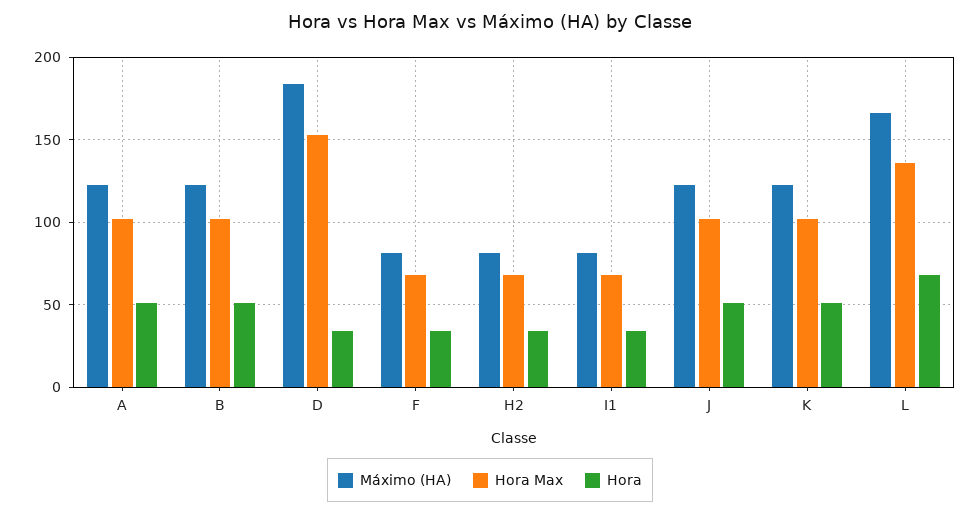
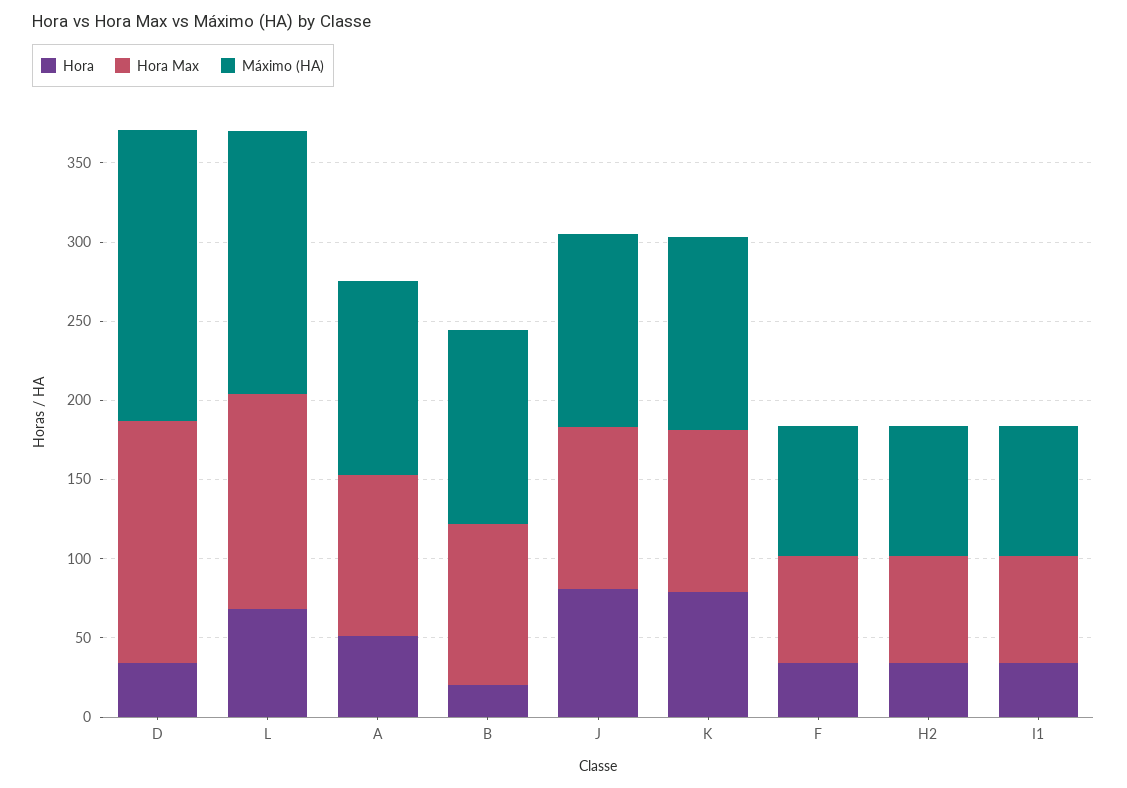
  {
    "Máximo (HA)": {
      "A": 120,
      "B": 120,
      "D": 185,
      "F": 80,
      "H2": 80,
      "I1": 80,
      "J": 120,
      "K": 120,
      "L": 165
    },
    "Hora Max": {
      "A": 100,
      "B": 100,
      "D": 155,
      "F": 70,
      "H2": 70,
      "I1": 70,
      "J": 100,
      "K": 100,
      "L": 135
    },
    "Hora": {
      "A": 50,
-     "B": 50,
+     "B": 20,
      "D": 35,
      "F": 35,
      "H2": 35,
      "I1": 35,
-     "J": 50,
+     "J": 80,
-     "K": 50,
+     "K": 80,
      "L": 70
    }
  }

